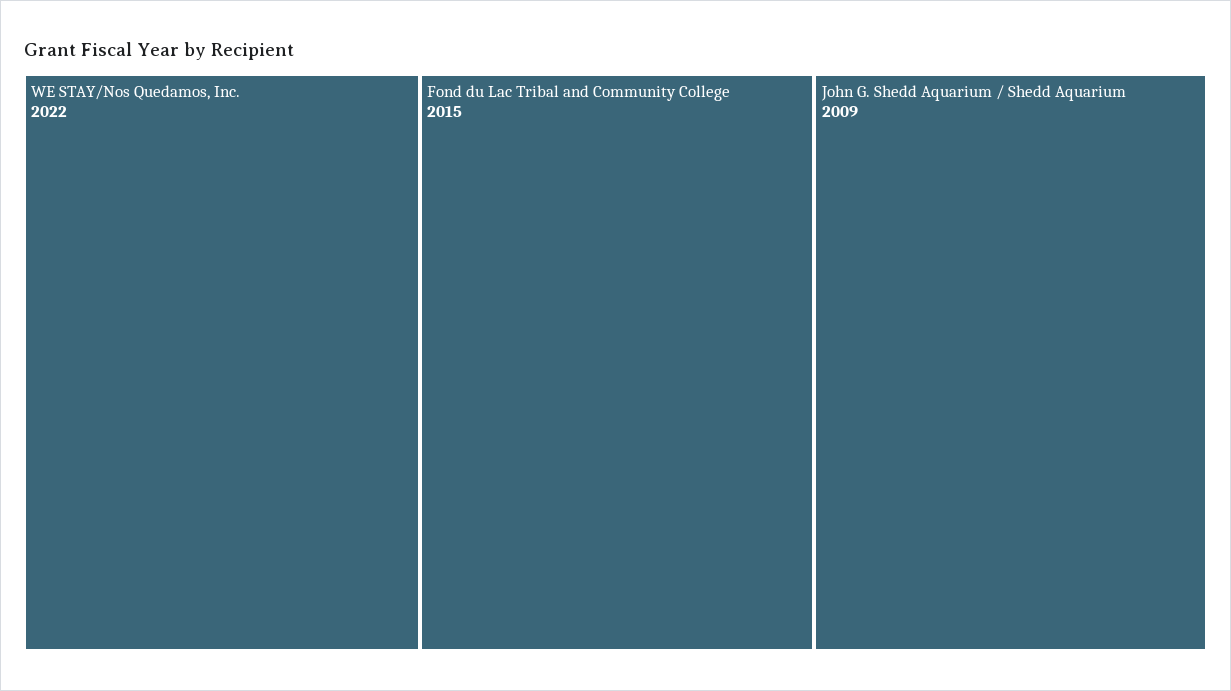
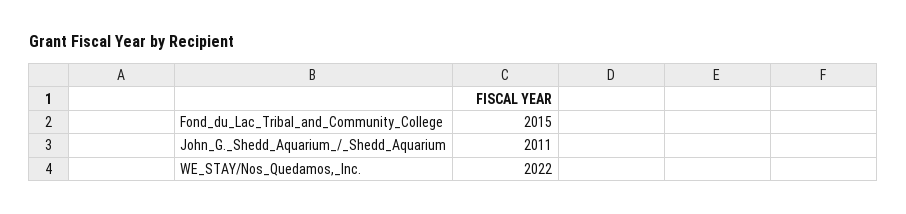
  {
    "WE STAY/Nos Quedamos, Inc.": 2022,
    "Fond du Lac Tribal and Community College": 2015,
-   "John G. Shedd Aquarium / Shedd Aquarium": 2009
+   "John G. Shedd Aquarium / Shedd Aquarium": 2011
  }

